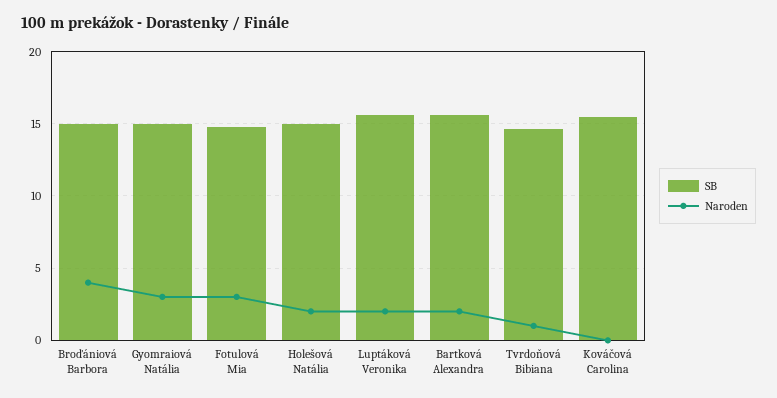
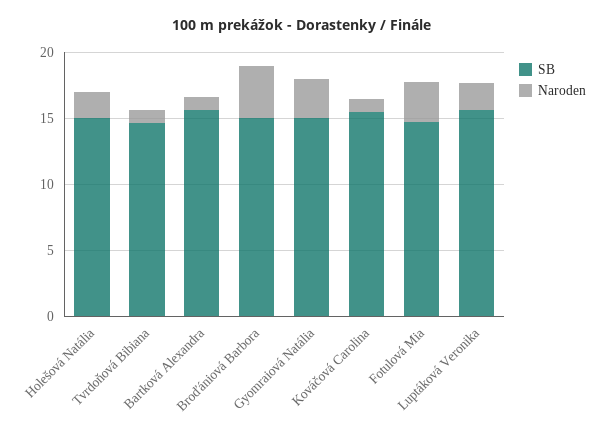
  {
    "SB": {
      "Broďániová Barbora": 15,
      "Gyomraiová Natália": 15,
      "Fotulová Mia": 15,
      "Holešová Natália": 15,
      "Luptáková Veronika": 15.5,
      "Bartková Alexandra": 15.5,
      "Tvrdoňová Bibiana": 14.5,
      "Kováčová Carolina": 15.5
    },
    "Naroden": {
      "Broďániová Barbora": 4,
      "Gyomraiová Natália": 3,
      "Fotulová Mia": 3,
      "Holešová Natália": 2,
      "Luptáková Veronika": 2,
-     "Bartková Alexandra": 2,
+     "Bartková Alexandra": 1,
      "Tvrdoňová Bibiana": 1,
-     "Kováčová Carolina": 0
+     "Kováčová Carolina": 1
    }
  }

